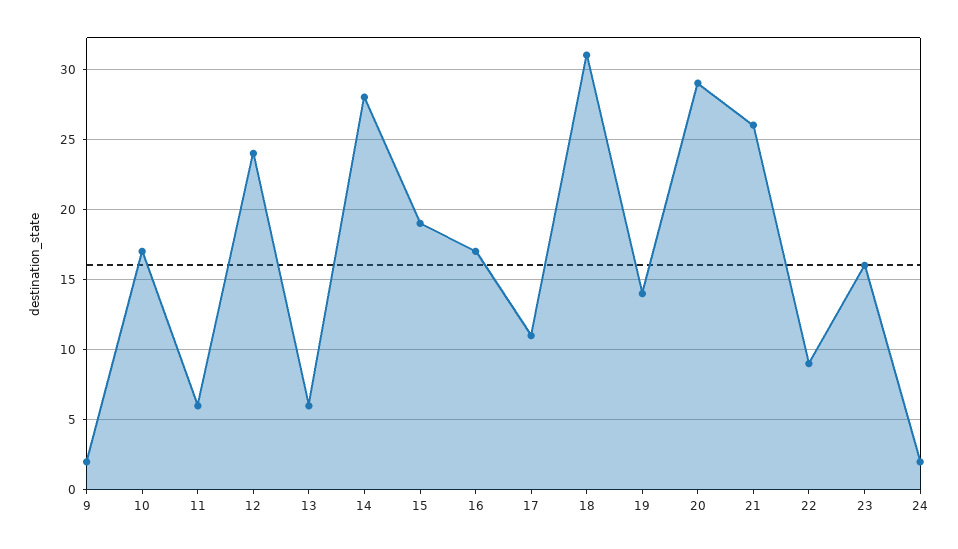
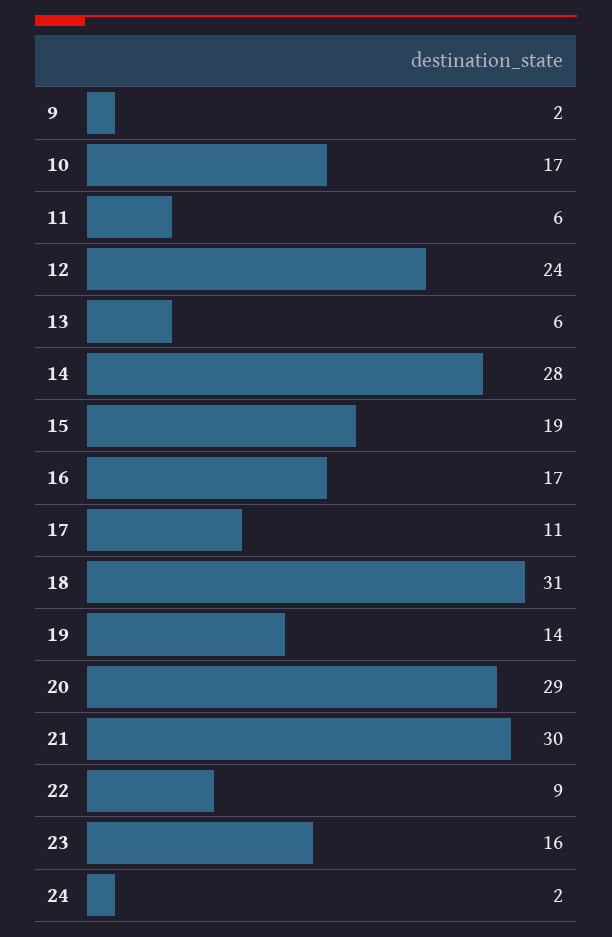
  {
    "9": 2,
    "10": 17,
    "11": 6,
    "12": 24,
    "13": 6,
    "14": 28,
    "15": 19,
    "16": 17,
    "17": 11,
    "18": 31,
    "19": 14,
    "20": 29,
-   "21": 26,
+   "21": 30,
    "22": 9,
    "23": 16,
    "24": 2
  }

